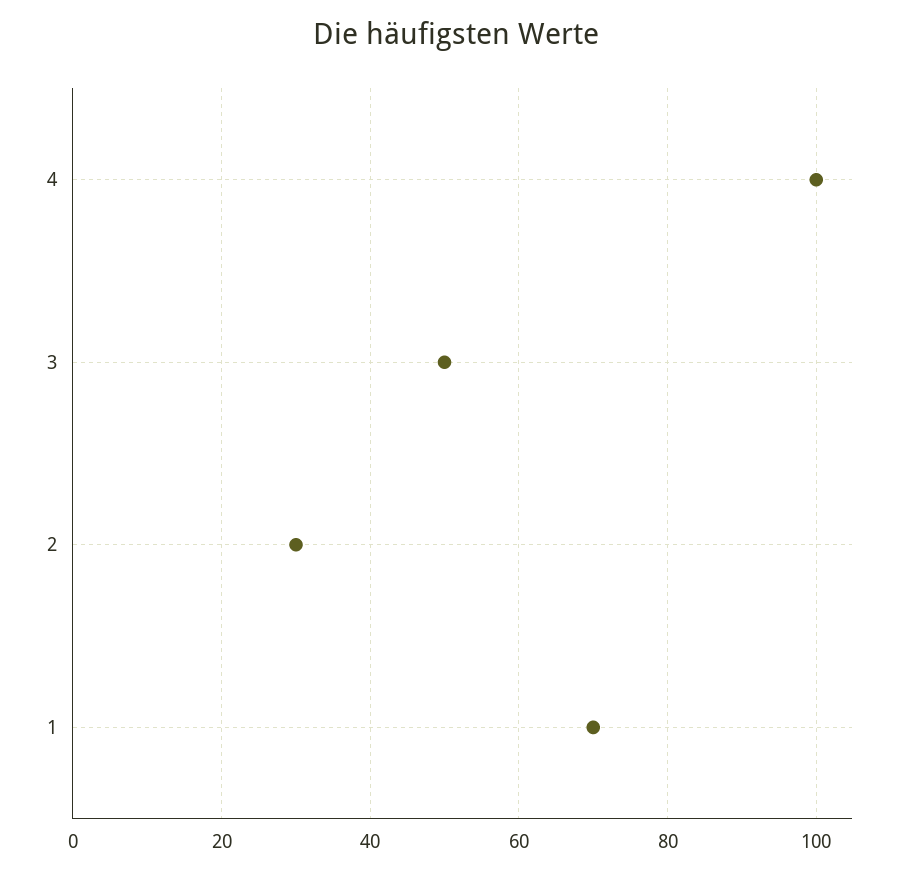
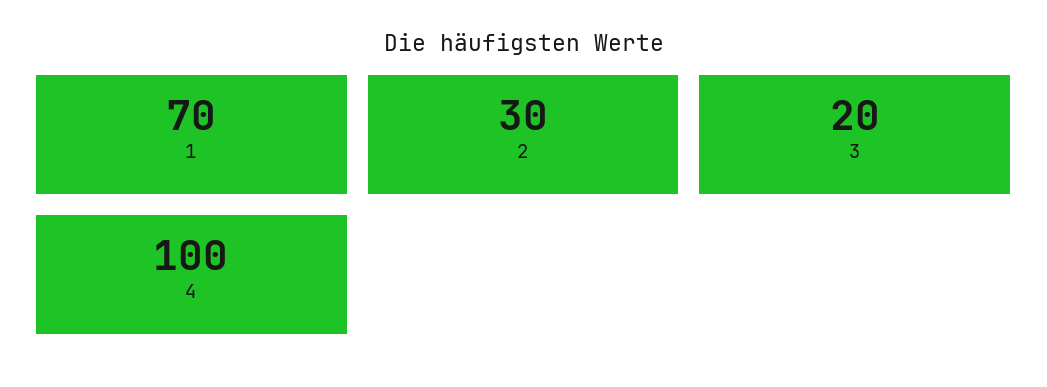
  {
    "4": 100,
-   "3": 50,
+   "3": 20,
    "2": 30,
    "1": 70
  }

